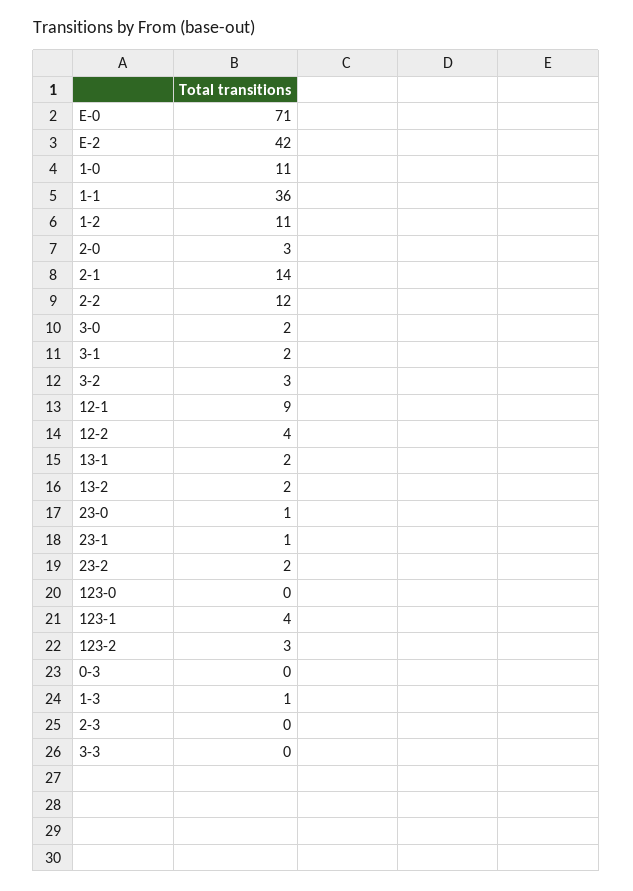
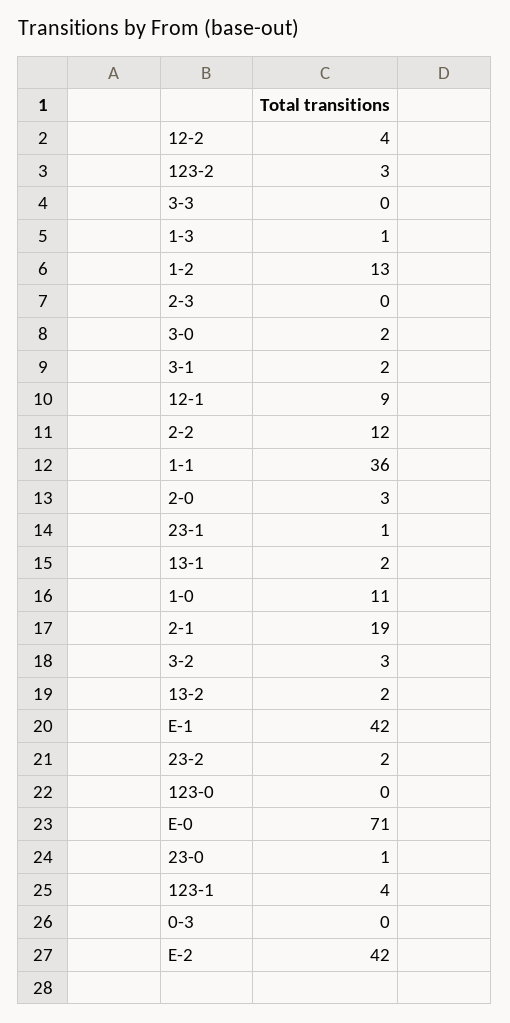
  {
    "E-0": 71,
    "E-2": 42,
    "1-0": 11,
    "1-1": 36,
-   "1-2": 11,
+   "1-2": 13,
    "2-0": 3,
-   "2-1": 14,
+   "2-1": 19,
    "2-2": 12,
    "3-0": 2,
    "3-1": 2,
    "3-2": 3,
    "12-1": 9,
    "12-2": 4,
    "13-1": 2,
    "13-2": 2,
    "23-0": 1,
    "23-1": 1,
    "23-2": 2,
    "123-0": 0,
    "123-1": 4,
    "123-2": 3,
    "0-3": 0,
    "1-3": 1,
    "2-3": 0,
-   "3-3": 0
+   "3-3": 0,
+   "E-1": 42
  }

